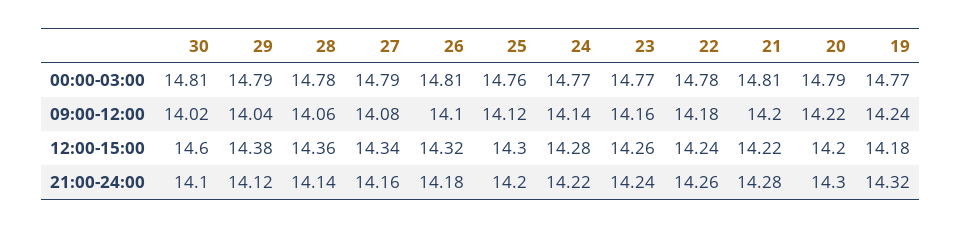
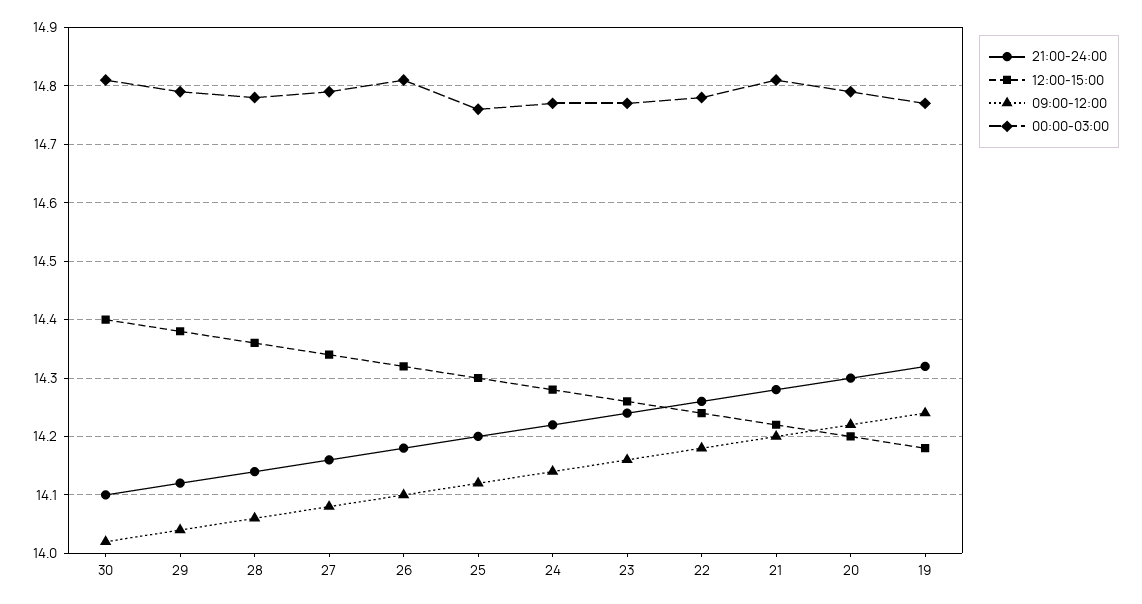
  {
    "00:00-03:00": {
      "30": 14.81,
      "29": 14.79,
      "28": 14.78,
      "27": 14.79,
      "26": 14.81,
      "25": 14.76,
      "24": 14.77,
      "23": 14.77,
      "22": 14.78,
      "21": 14.81,
      "20": 14.79,
      "19": 14.77
    },
    "09:00-12:00": {
      "30": 14.02,
      "29": 14.04,
      "28": 14.06,
      "27": 14.08,
      "26": 14.1,
      "25": 14.12,
      "24": 14.14,
      "23": 14.16,
      "22": 14.18,
      "21": 14.2,
      "20": 14.22,
      "19": 14.24
    },
    "12:00-15:00": {
-     "30": 14.6,
+     "30": 14.4,
      "29": 14.38,
      "28": 14.36,
      "27": 14.34,
      "26": 14.32,
      "25": 14.3,
      "24": 14.28,
      "23": 14.26,
      "22": 14.24,
      "21": 14.22,
      "20": 14.2,
      "19": 14.18
    },
    "21:00-24:00": {
      "30": 14.1,
      "29": 14.12,
      "28": 14.14,
      "27": 14.16,
      "26": 14.18,
      "25": 14.2,
      "24": 14.22,
      "23": 14.24,
      "22": 14.26,
      "21": 14.28,
      "20": 14.3,
      "19": 14.32
    }
  }

